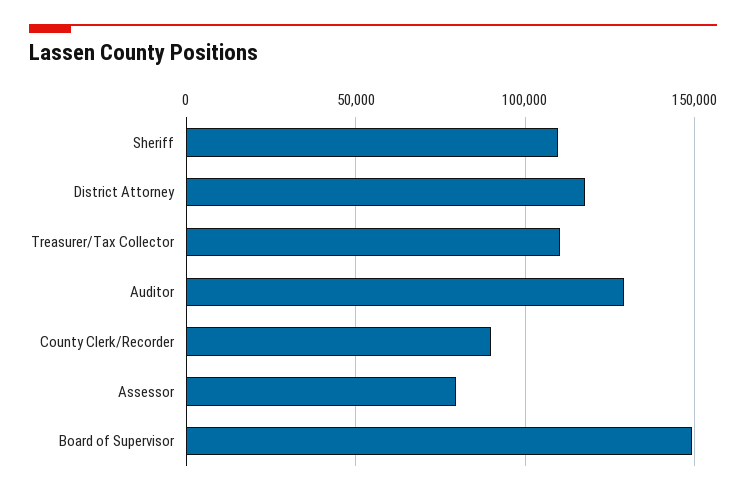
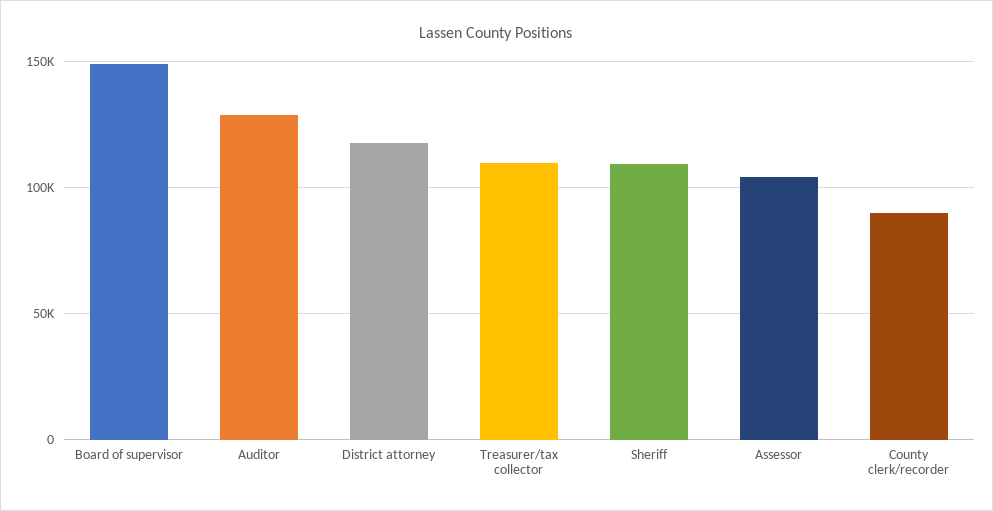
  {
    "Sheriff": 110000,
    "District Attorney": 120000,
    "Treasurer/Tax Collector": 110000,
    "Auditor": 130000,
    "County Clerk/Recorder": 90000,
-   "Assessor": 80000,
+   "Assessor": 105000,
    "Board of Supervisor": 150000
  }

